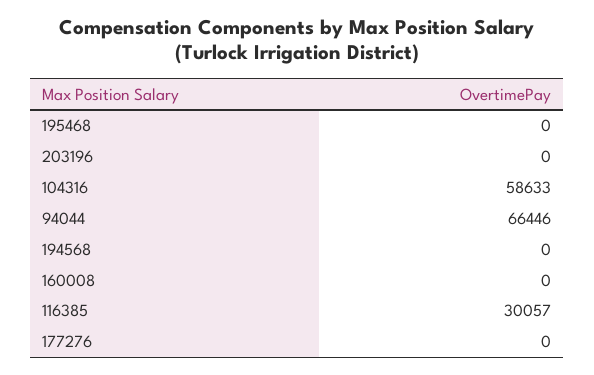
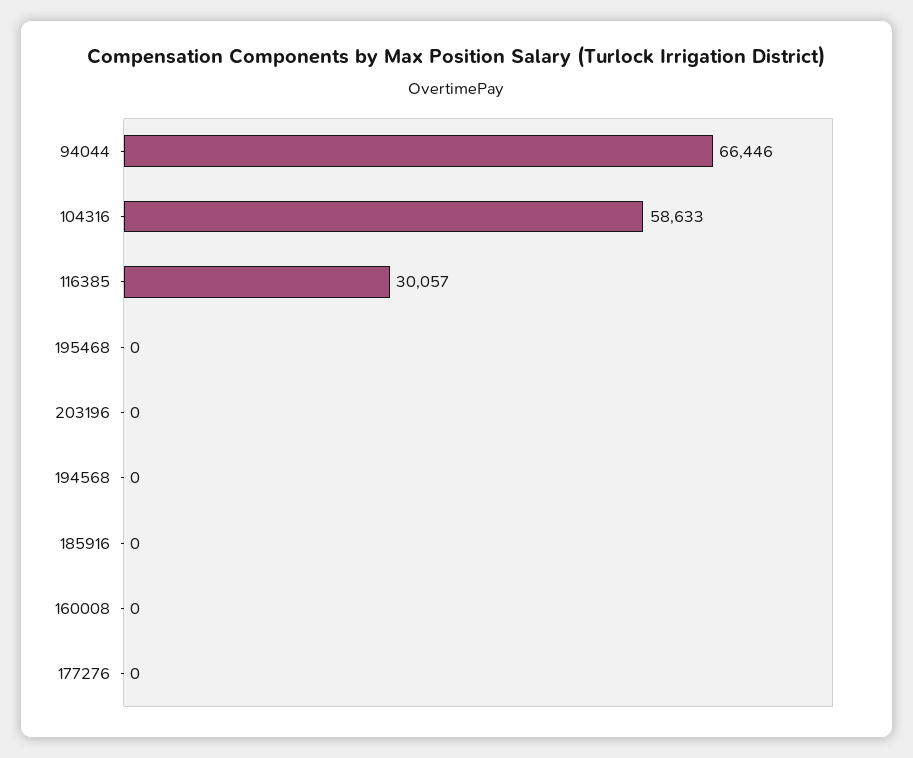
  {
    "195468": 0,
    "203196": 0,
    "104316": 58633,
    "94044": 66446,
    "194568": 0,
    "160008": 0,
    "116385": 30057,
-   "177276": 0
+   "177276": 0,
+   "185916": 0
  }

